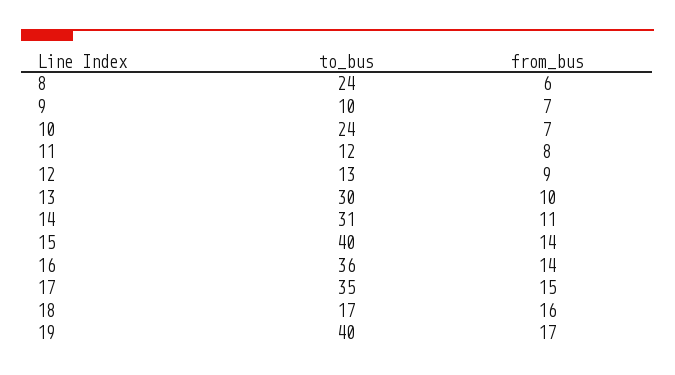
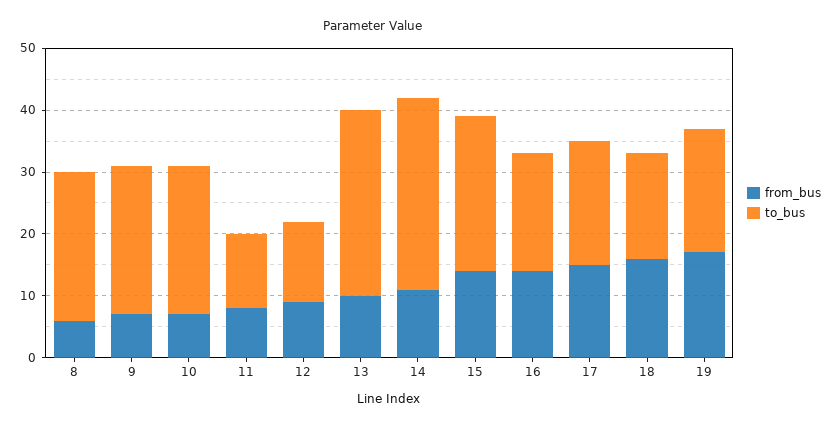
  {
    "to_bus": {
      "8": 24,
-     "9": 10,
+     "9": 25,
      "10": 24,
      "11": 12,
      "12": 13,
      "13": 30,
      "14": 31,
-     "15": 40,
+     "15": 25,
-     "16": 36,
+     "16": 20,
-     "17": 35,
+     "17": 20,
      "18": 17,
-     "19": 40
+     "19": 20
    },
    "from_bus": {
      "8": 6,
      "9": 7,
      "10": 7,
      "11": 8,
      "12": 9,
      "13": 10,
      "14": 11,
      "15": 14,
      "16": 14,
      "17": 15,
      "18": 16,
      "19": 17
    }
  }

